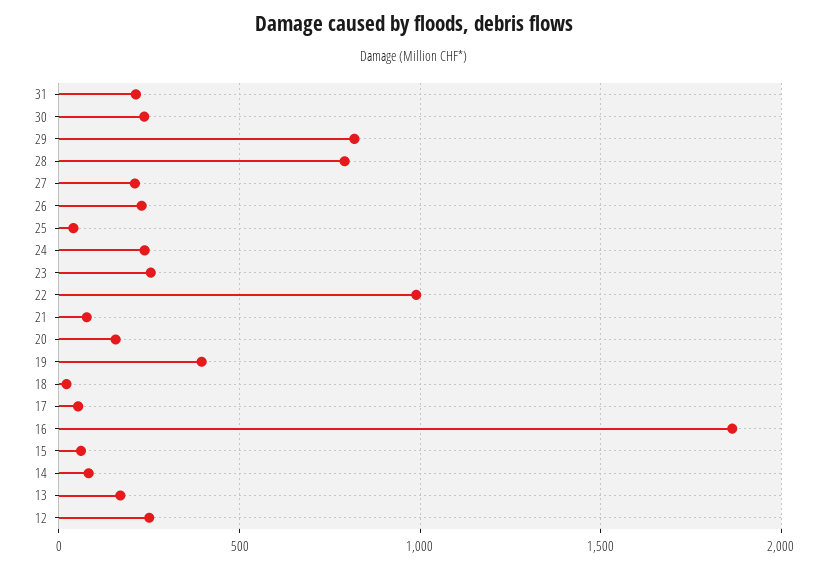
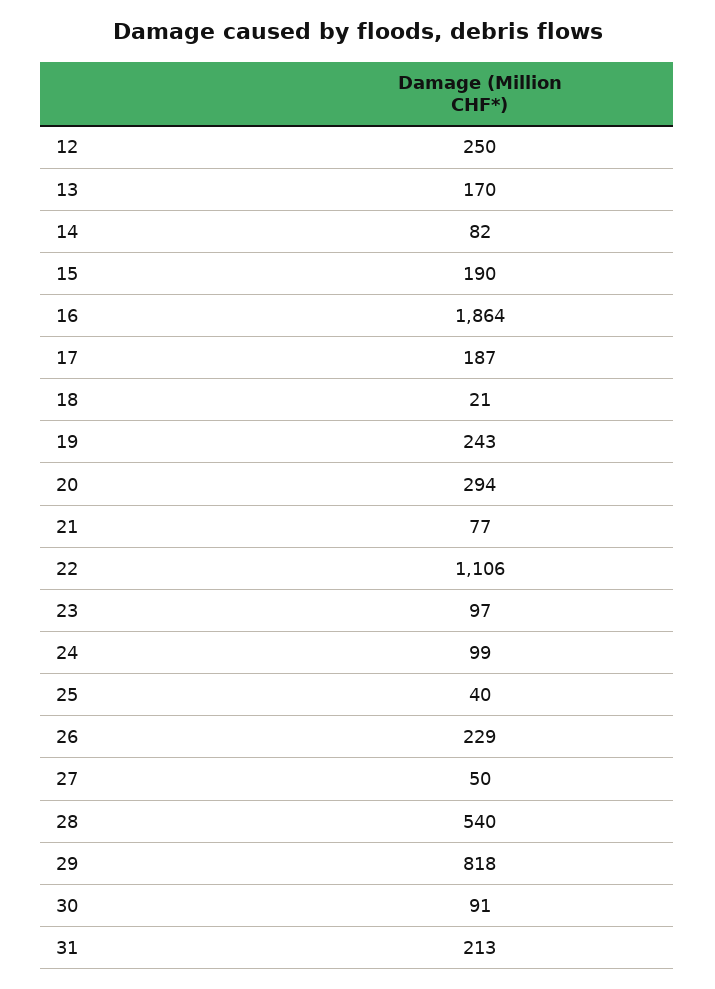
  {
    "31": 213,
-   "30": 250,
+   "30": 91,
    "29": 818,
-   "28": 800,
+   "28": 540,
-   "27": 200,
+   "27": 50,
    "26": 229,
    "25": 40,
-   "24": 250,
+   "24": 99,
-   "23": 250,
+   "23": 97,
-   "22": 1000,
+   "22": 1106,
    "21": 77,
-   "20": 150,
+   "20": 294,
-   "19": 400,
+   "19": 243,
    "18": 21,
-   "17": 50,
+   "17": 187,
    "16": 1864,
-   "15": 50,
+   "15": 190,
    "14": 82,
    "13": 170,
    "12": 250
  }

